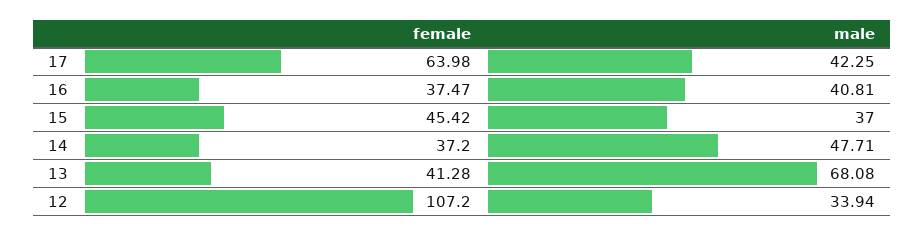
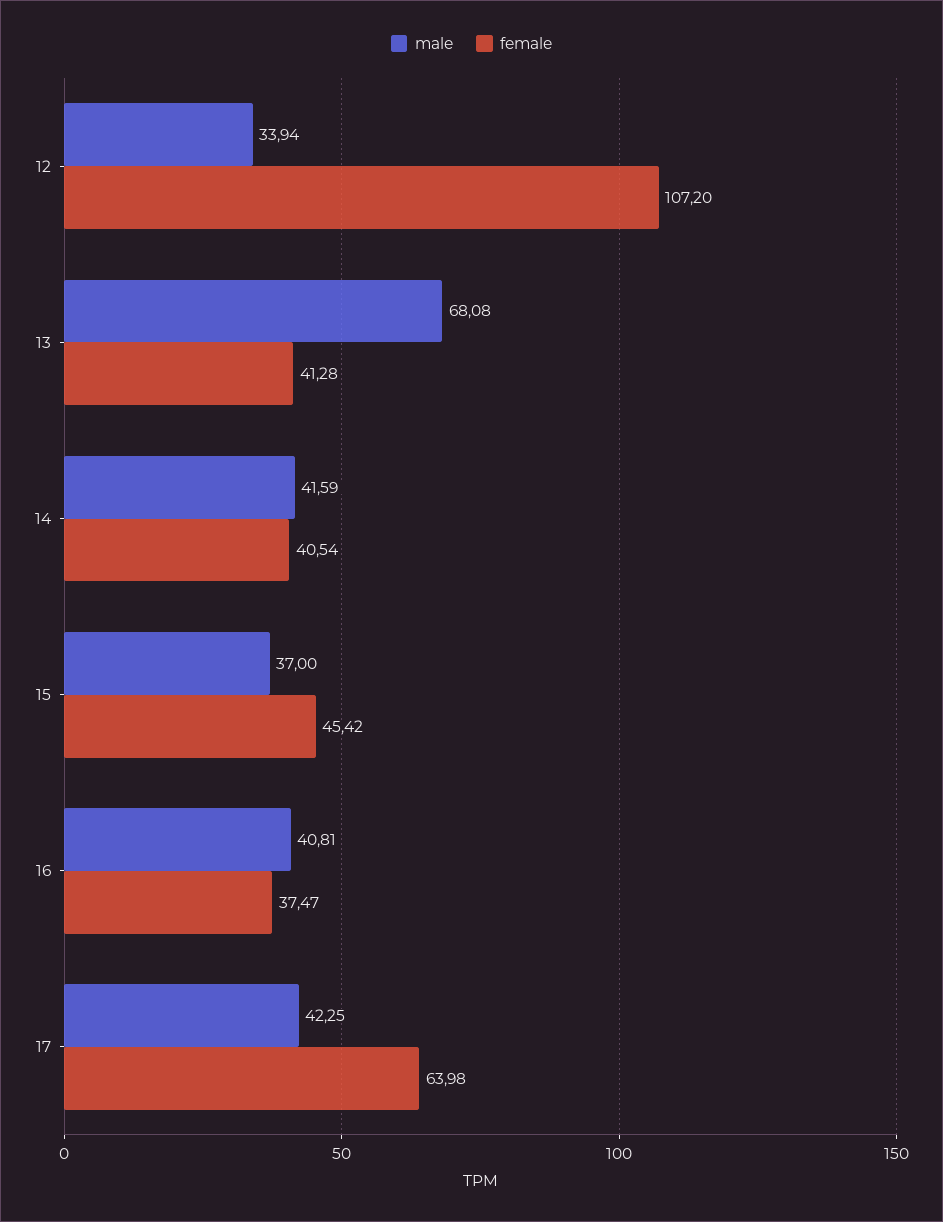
  {
    "female": {
      "17": 63.98,
      "16": 37.47,
      "15": 45.42,
-     "14": 37.2,
+     "14": 40.54,
      "13": 41.28,
      "12": 107.2
    },
    "male": {
      "17": 42.25,
      "16": 40.81,
      "15": 37,
-     "14": 47.71,
+     "14": 41.59,
      "13": 68.08,
      "12": 33.94
    }
  }

